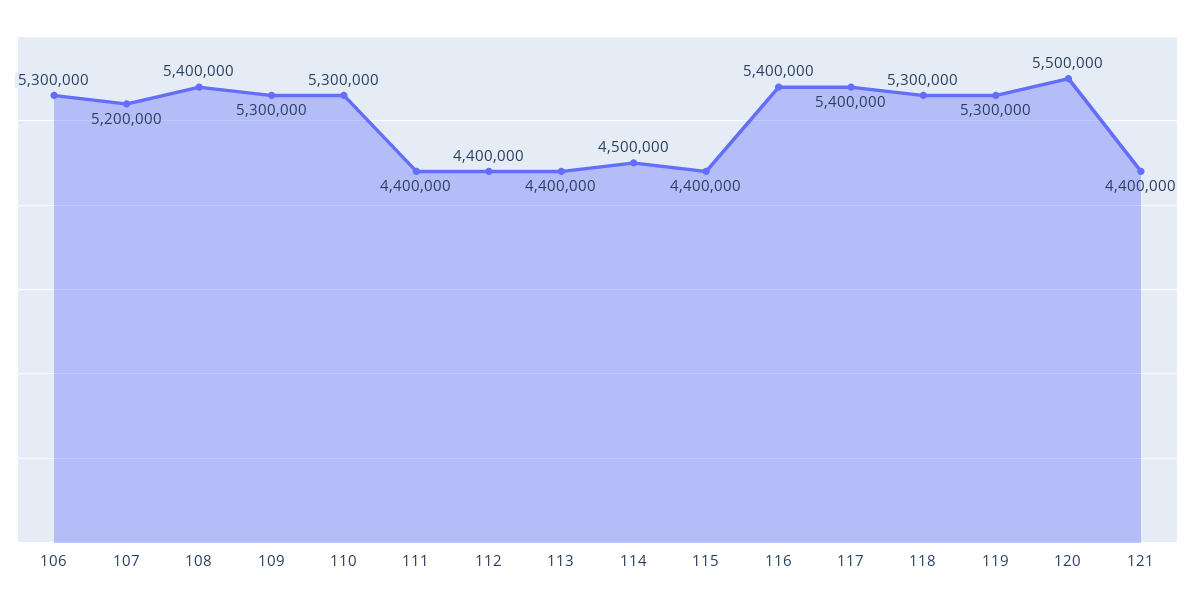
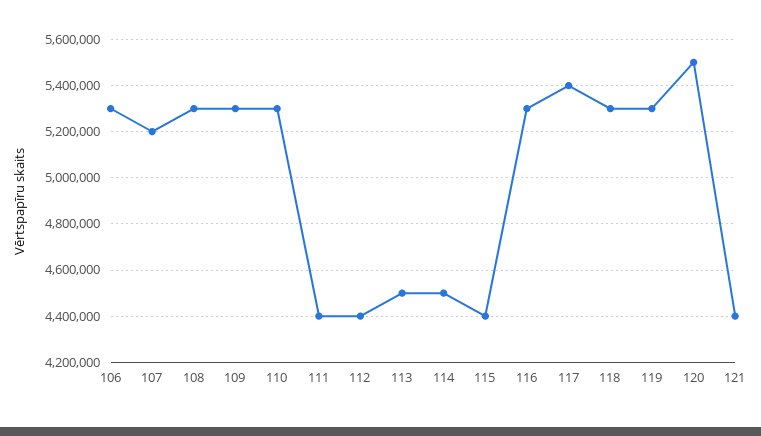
  {
    "106": 5300000,
    "107": 5200000,
-   "108": 5400000,
+   "108": 5300000,
    "109": 5300000,
    "110": 5300000,
    "111": 4400000,
    "112": 4400000,
-   "113": 4400000,
+   "113": 4500000,
    "114": 4500000,
    "115": 4400000,
-   "116": 5400000,
+   "116": 5300000,
    "117": 5400000,
    "118": 5300000,
    "119": 5300000,
    "120": 5500000,
    "121": 4400000
  }

